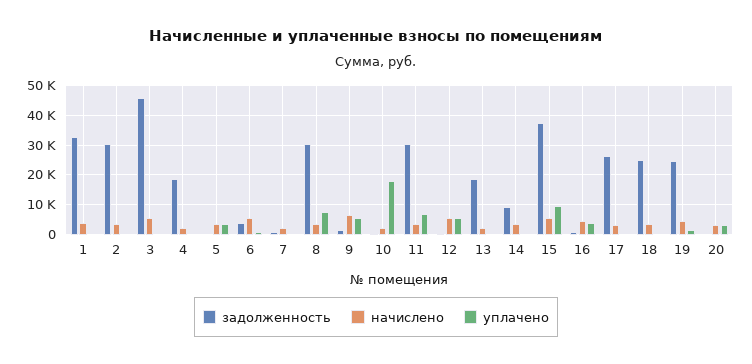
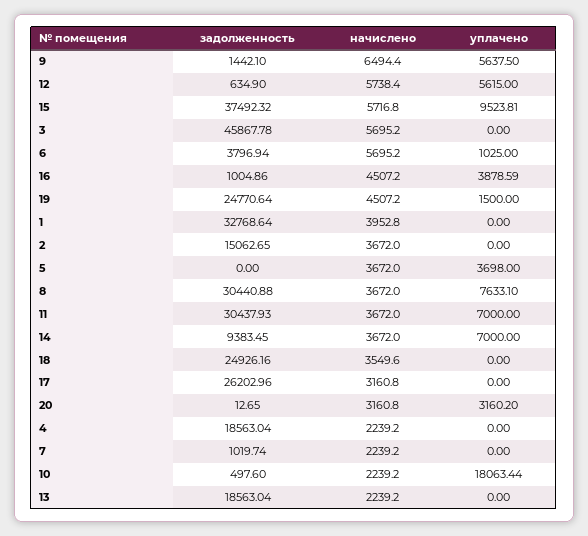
  {
    "задолженность": {
      "1": 32768.64,
-     "2": 30000,
+     "2": 15062.65,
      "3": 45867.78,
      "4": 18563.04,
      "5": 0,
      "6": 3796.94,
      "7": 1019.74,
      "8": 30440.88,
      "9": 1442.1,
      "10": 497.6,
      "11": 30437.93,
      "12": 634.9,
      "13": 18563.04,
      "14": 9383.45,
      "15": 37492.32,
      "16": 1004.86,
      "17": 26202.96,
      "18": 24926.16,
      "19": 24770.64,
      "20": 12.65
    },
    "начислено": {
      "1": 3952.8,
      "2": 3672,
      "3": 5695.2,
      "4": 2239.2,
      "5": 3672,
      "6": 5695.2,
      "7": 2239.2,
      "8": 3672,
      "9": 6494.4,
      "10": 2239.2,
      "11": 3672,
      "12": 5738.4,
      "13": 2239.2,
      "14": 3672,
      "15": 5716.8,
      "16": 4507.2,
      "17": 3160.8,
      "18": 3549.6,
      "19": 4507.2,
      "20": 3160.8
    },
    "уплачено": {
      "1": 0,
      "2": 0,
      "3": 0,
      "4": 0,
      "5": 3698,
      "6": 1025,
      "7": 0,
      "8": 7633.1,
      "9": 5637.5,
      "10": 18063.44,
      "11": 7000,
      "12": 5615,
      "13": 0,
-     "14": 0,
+     "14": 7000,
      "15": 9523.81,
      "16": 3878.59,
      "17": 0,
      "18": 0,
      "19": 1500,
      "20": 3160.2
    }
  }

